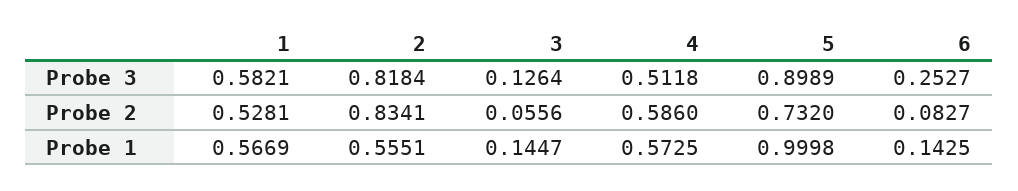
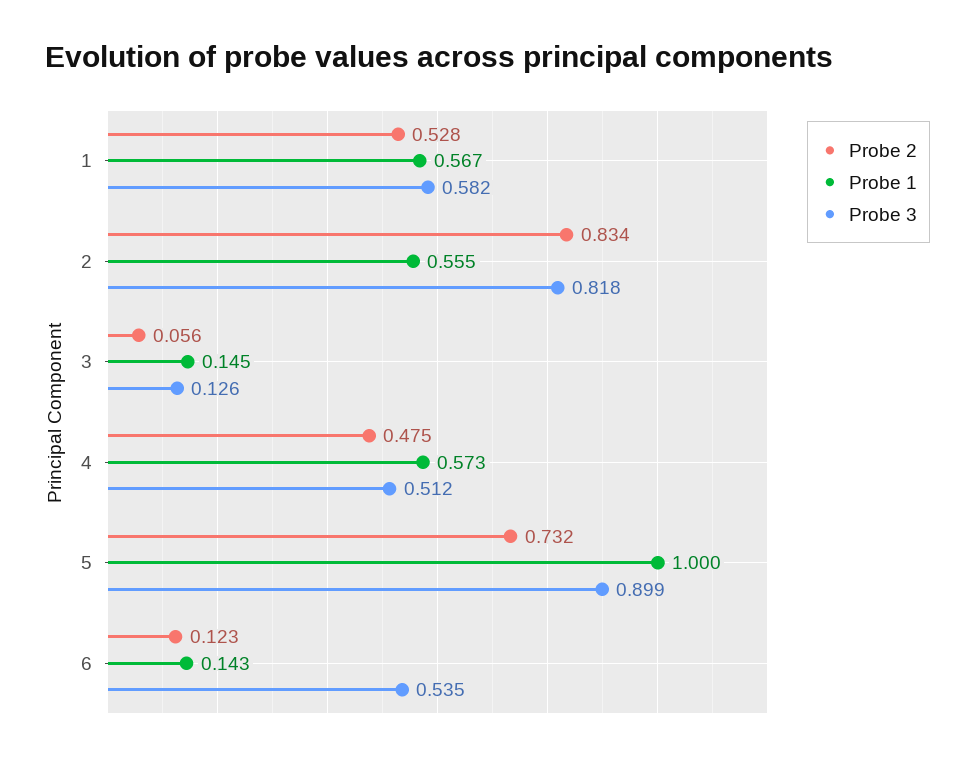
  {
    "Probe 3": {
      "1": 0.5821,
      "2": 0.8184,
      "3": 0.1264,
      "4": 0.5118,
      "5": 0.8989,
-     "6": 0.2527
+     "6": 0.535
    },
    "Probe 2": {
      "1": 0.5281,
      "2": 0.8341,
      "3": 0.0556,
-     "4": 0.586,
+     "4": 0.475,
      "5": 0.732,
-     "6": 0.0827
+     "6": 0.123
    },
    "Probe 1": {
      "1": 0.5669,
      "2": 0.5551,
      "3": 0.1447,
      "4": 0.5725,
      "5": 0.9998,
      "6": 0.1425
    }
  }

